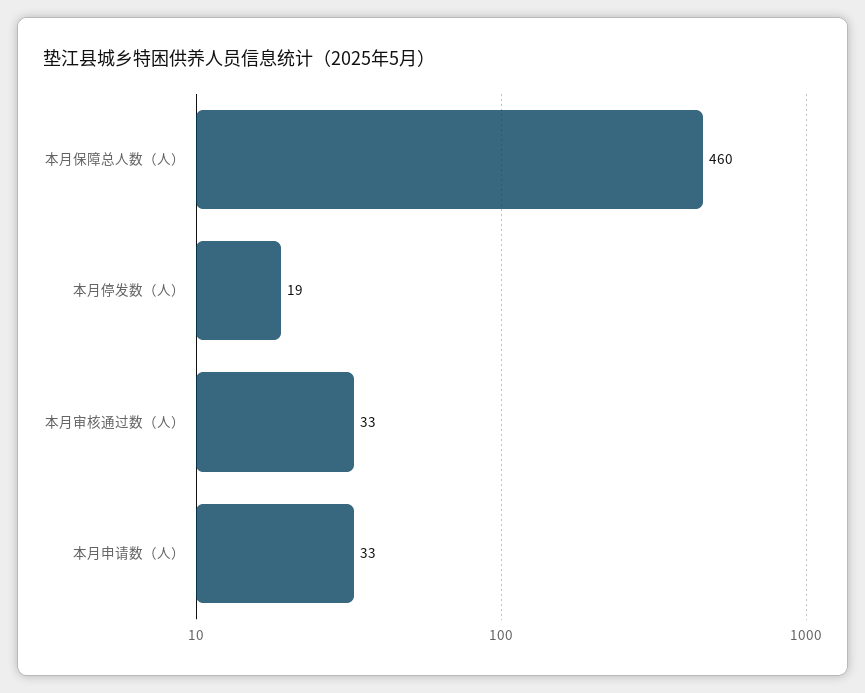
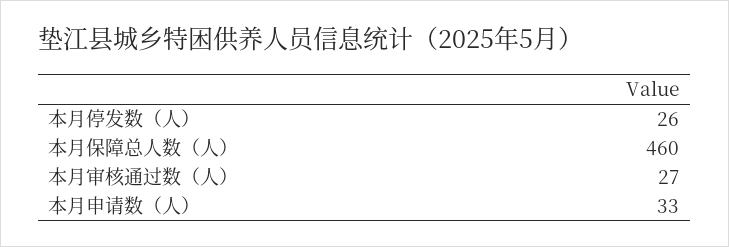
  {
    "本月保障总人数（人）": 460,
-   "本月停发数（人）": 19,
+   "本月停发数（人）": 26,
-   "本月审核通过数（人）": 33,
+   "本月审核通过数（人）": 27,
    "本月申请数（人）": 33
  }

